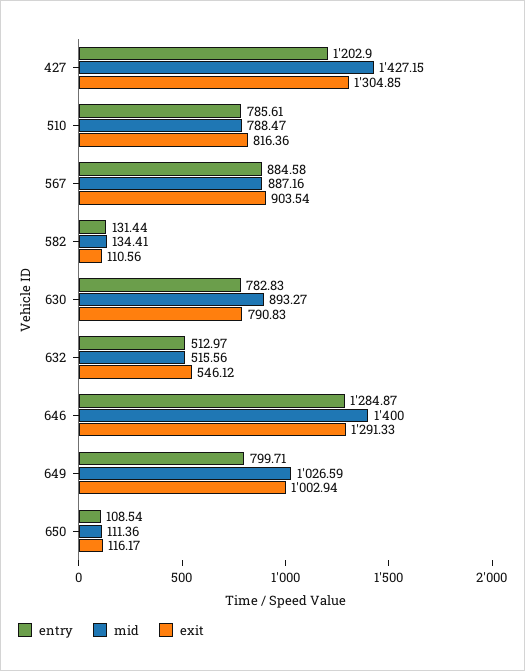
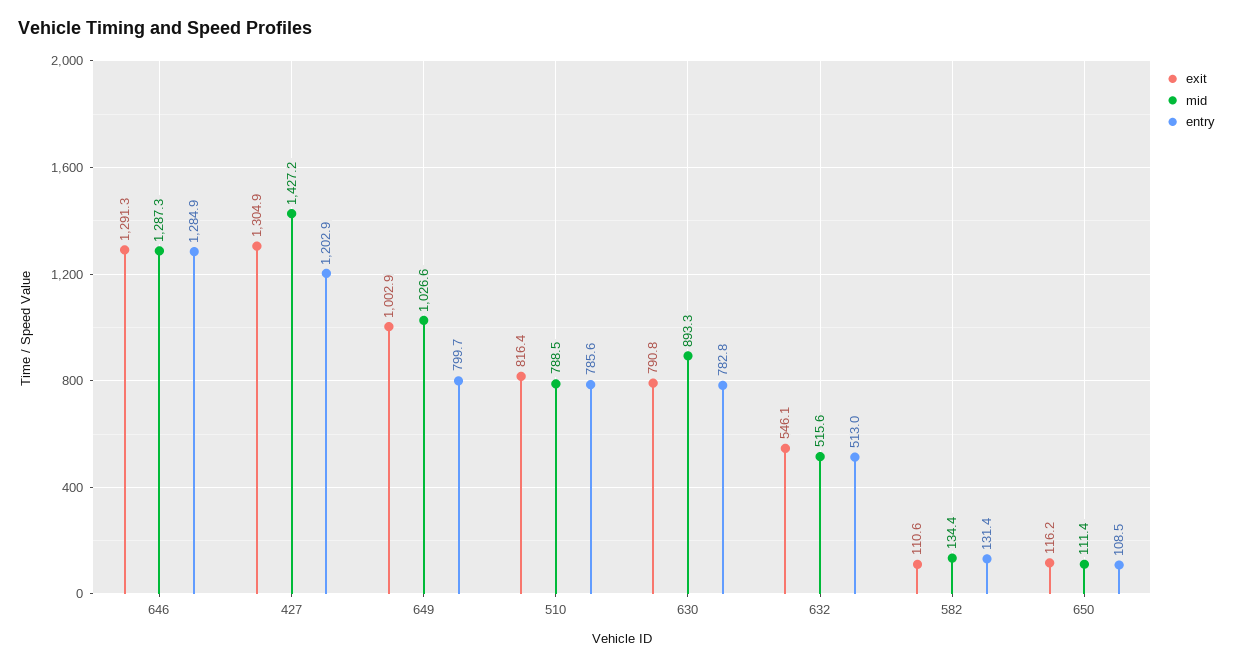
  {
    "entry": {
      "427": 1202.9,
      "510": 785.61,
-     "567": 884.58,
      "582": 131.44,
      "630": 782.83,
      "632": 512.97,
      "646": 1284.87,
      "649": 799.71,
      "650": 108.54
    },
    "mid": {
      "427": 1427.15,
      "510": 788.47,
-     "567": 887.16,
      "582": 134.41,
      "630": 893.27,
      "632": 515.56,
-     "646": 1400,
+     "646": 1287.3,
      "649": 1026.59,
      "650": 111.36
    },
    "exit": {
      "427": 1304.85,
      "510": 816.36,
-     "567": 903.54,
      "582": 110.56,
      "630": 790.83,
      "632": 546.12,
      "646": 1291.33,
      "649": 1002.94,
      "650": 116.17
    }
  }

